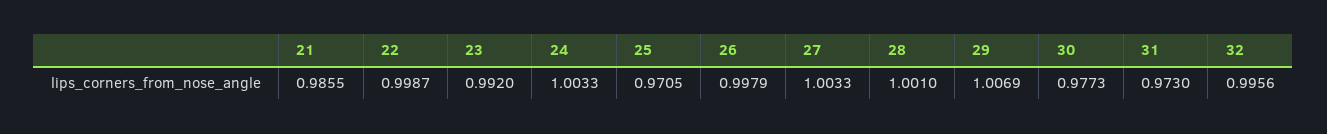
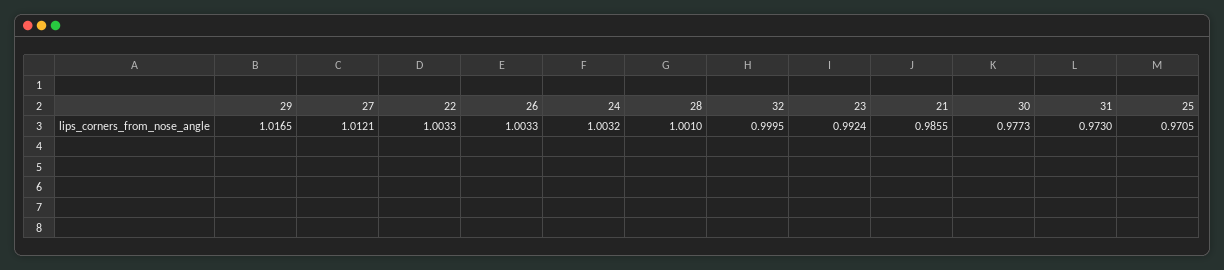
  {
    "21": 0.9855,
-   "22": 0.9987,
+   "22": 1.0033,
-   "23": 0.992,
+   "23": 0.9924,
-   "24": 1.0033,
+   "24": 1.0032,
    "25": 0.9705,
-   "26": 0.9979,
+   "26": 1.0033,
-   "27": 1.0033,
+   "27": 1.0121,
    "28": 1.001,
-   "29": 1.0069,
+   "29": 1.0165,
    "30": 0.9773,
    "31": 0.973,
-   "32": 0.9956
+   "32": 0.9995
  }

